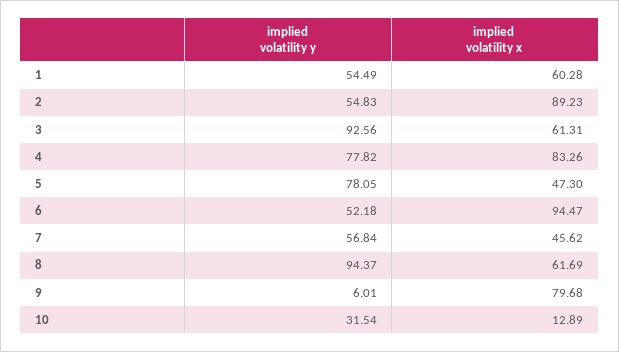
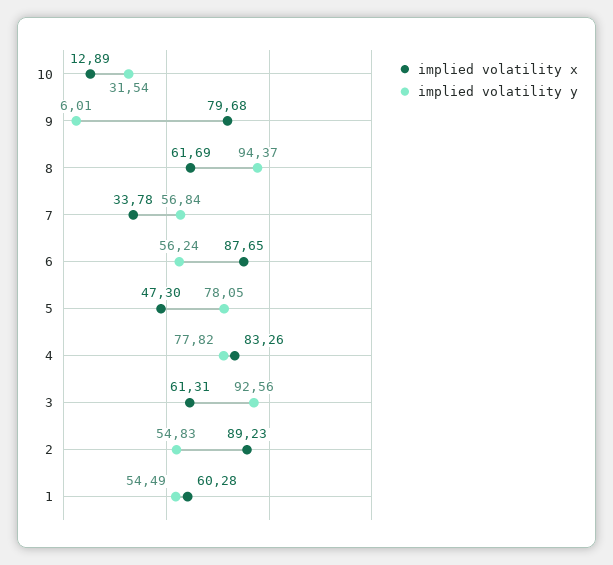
  {
    "implied volatility y": {
      "1": 54.49,
      "2": 54.83,
      "3": 92.56,
      "4": 77.82,
      "5": 78.05,
-     "6": 52.18,
+     "6": 56.24,
      "7": 56.84,
      "8": 94.37,
      "9": 6.01,
      "10": 31.54
    },
    "implied volatility x": {
      "1": 60.28,
      "2": 89.23,
      "3": 61.31,
      "4": 83.26,
      "5": 47.3,
-     "6": 94.47,
+     "6": 87.65,
-     "7": 45.62,
+     "7": 33.78,
      "8": 61.69,
      "9": 79.68,
      "10": 12.89
    }
  }

